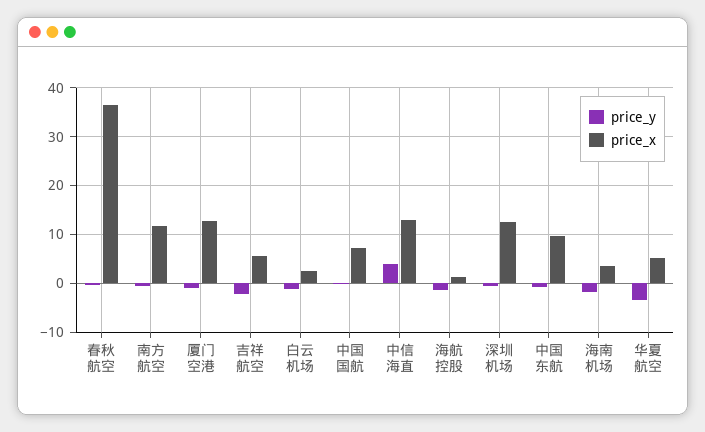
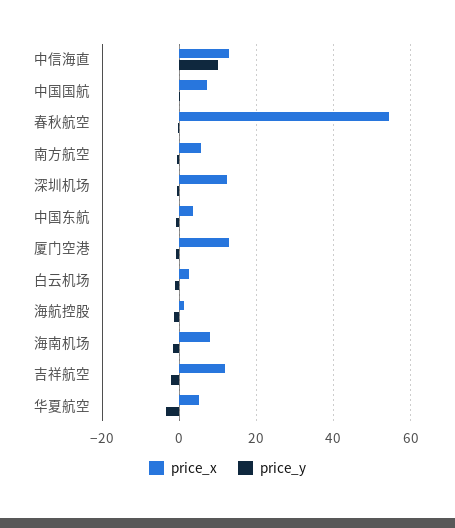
  {
    "price_y": {
      "春秋航空": 0,
      "南方航空": 0,
      "厦门空港": 0,
      "吉祥航空": -2,
      "白云机场": -2,
      "中国国航": 0,
-     "中信海直": 4,
+     "中信海直": 10,
      "海航控股": -2,
      "深圳机场": 0,
      "中国东航": 0,
      "海南机场": -2,
      "华夏航空": -4
    },
    "price_x": {
-     "春秋航空": 36,
+     "春秋航空": 54,
-     "南方航空": 12,
+     "南方航空": 6,
      "厦门空港": 12,
-     "吉祥航空": 6,
+     "吉祥航空": 12,
      "白云机场": 2,
      "中国国航": 8,
      "中信海直": 12,
      "海航控股": 2,
      "深圳机场": 12,
-     "中国东航": 10,
+     "中国东航": 4,
-     "海南机场": 4,
+     "海南机场": 8,
      "华夏航空": 6
    }
  }

